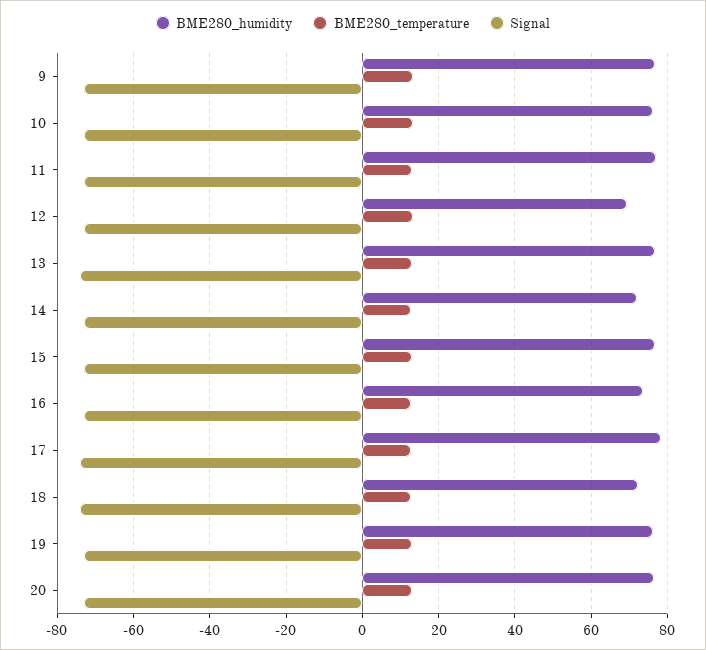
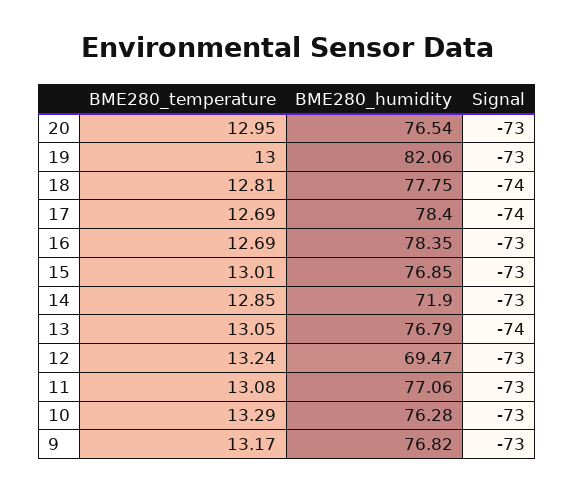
  {
    "BME280_humidity": {
      "9": 76.82,
      "10": 76.28,
      "11": 77.06,
      "12": 69.47,
      "13": 76.79,
      "14": 71.9,
      "15": 76.85,
-     "16": 74,
+     "16": 78.35,
      "17": 78.4,
-     "18": 72,
+     "18": 77.75,
-     "19": 76,
+     "19": 82.06,
      "20": 76.54
    },
    "BME280_temperature": {
      "9": 13.17,
      "10": 13.29,
      "11": 13.08,
      "12": 13.24,
      "13": 13.05,
      "14": 12.85,
      "15": 13.01,
      "16": 12.69,
      "17": 12.69,
      "18": 12.81,
      "19": 13,
      "20": 12.95
    },
    "Signal": {
      "9": -73,
      "10": -73,
      "11": -73,
      "12": -73,
      "13": -74,
      "14": -73,
      "15": -73,
      "16": -73,
      "17": -74,
      "18": -74,
      "19": -73,
      "20": -73
    }
  }

